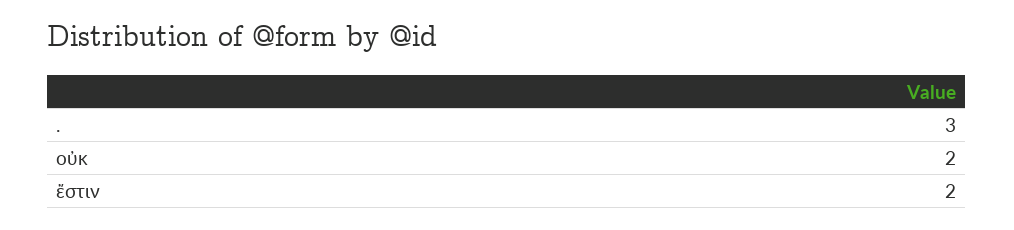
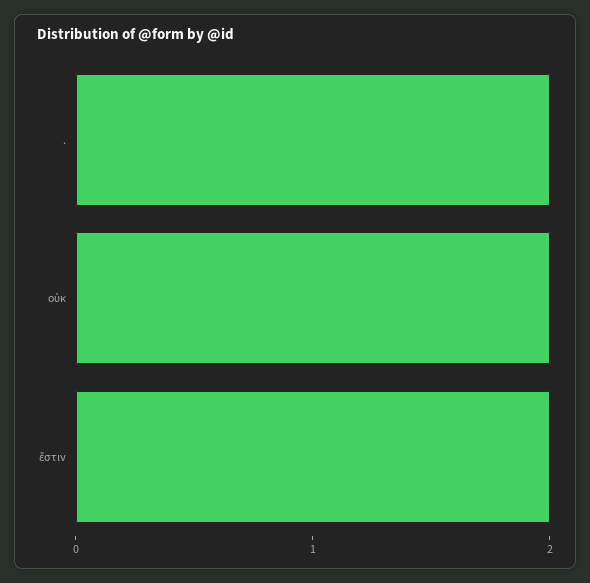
  {
-   ".": 3,
+   ".": 2,
    "οὐκ": 2,
    "ἔστιν": 2
  }

